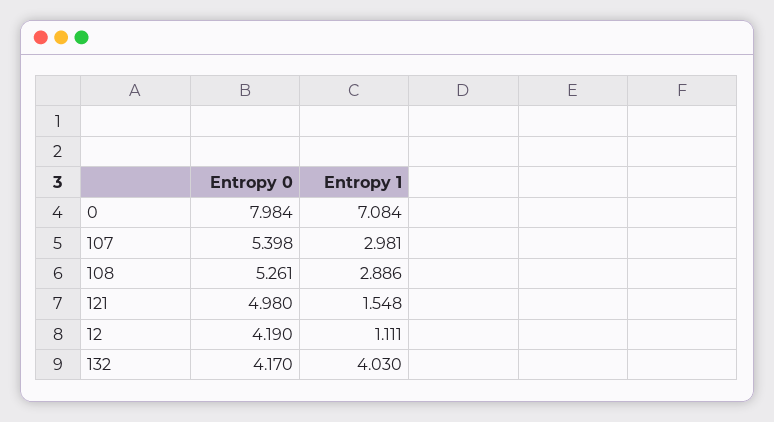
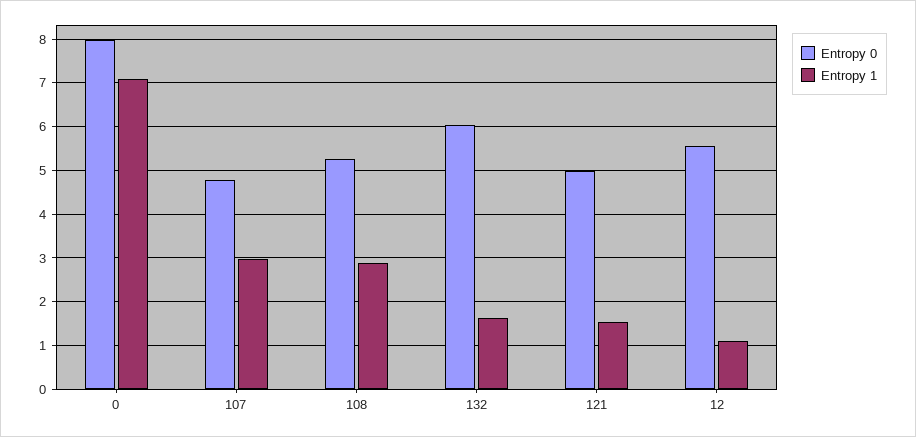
  {
    "Entropy 0": {
      "0": 7.984,
-     "107": 5.398,
+     "107": 4.8,
      "108": 5.261,
      "121": 4.98,
-     "12": 4.19,
+     "12": 5.6,
-     "132": 4.17
+     "132": 6
    },
    "Entropy 1": {
      "0": 7.084,
      "107": 2.981,
      "108": 2.886,
      "121": 1.548,
      "12": 1.111,
-     "132": 4.03
+     "132": 1.6
    }
  }

